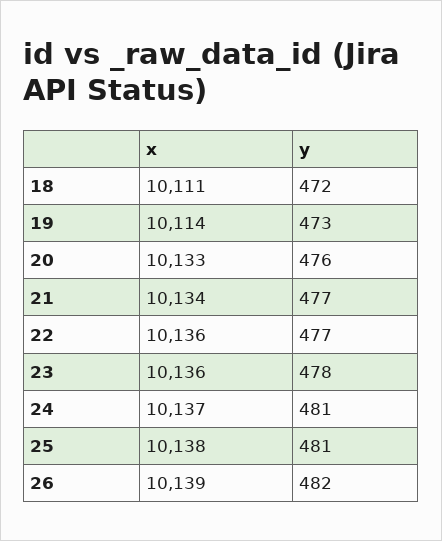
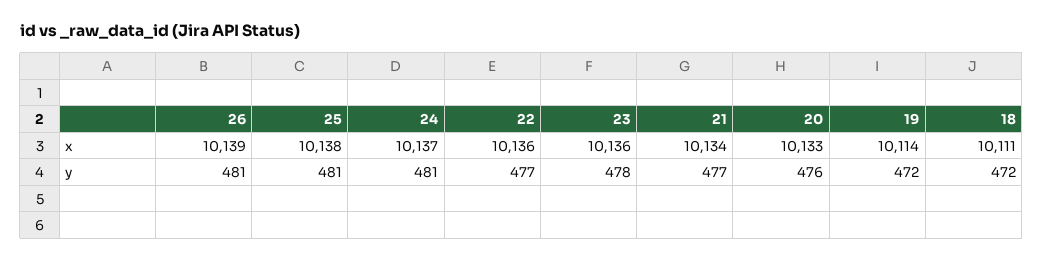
  {
    "x": {
      "18": 10111,
      "19": 10114,
      "20": 10133,
      "21": 10134,
      "22": 10136,
      "23": 10136,
      "24": 10137,
      "25": 10138,
      "26": 10139
    },
    "y": {
      "18": 472,
-     "19": 473,
+     "19": 472,
      "20": 476,
      "21": 477,
      "22": 477,
      "23": 478,
      "24": 481,
      "25": 481,
-     "26": 482
+     "26": 481
    }
  }

